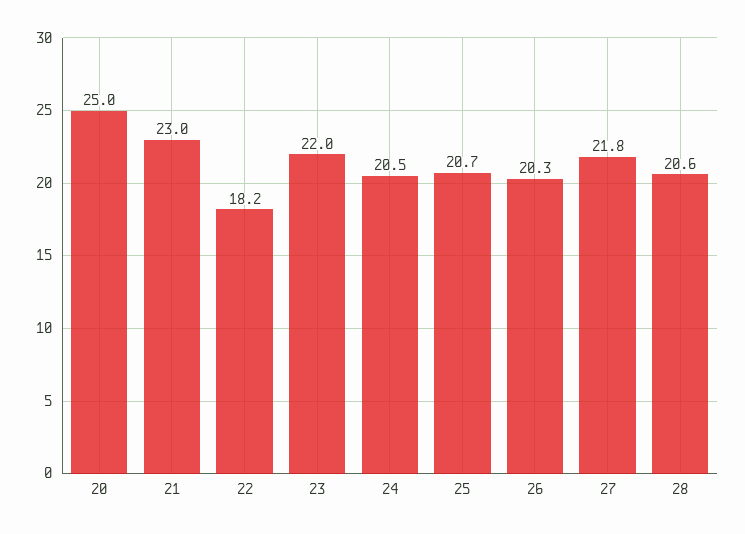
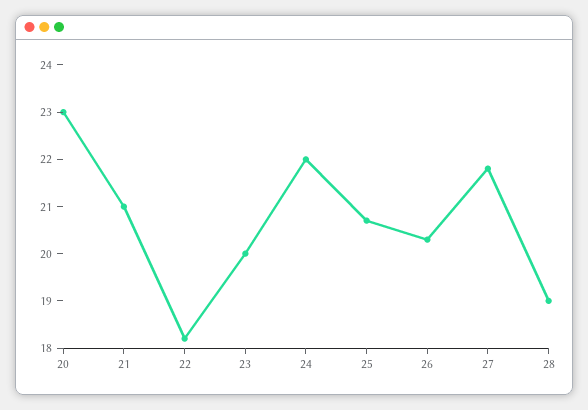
  {
-   "20": 25,
+   "20": 23,
-   "21": 23,
+   "21": 21,
    "22": 18.2,
-   "23": 22,
+   "23": 20,
-   "24": 20.5,
+   "24": 22,
    "25": 20.7,
    "26": 20.3,
    "27": 21.8,
-   "28": 20.6
+   "28": 19
  }

